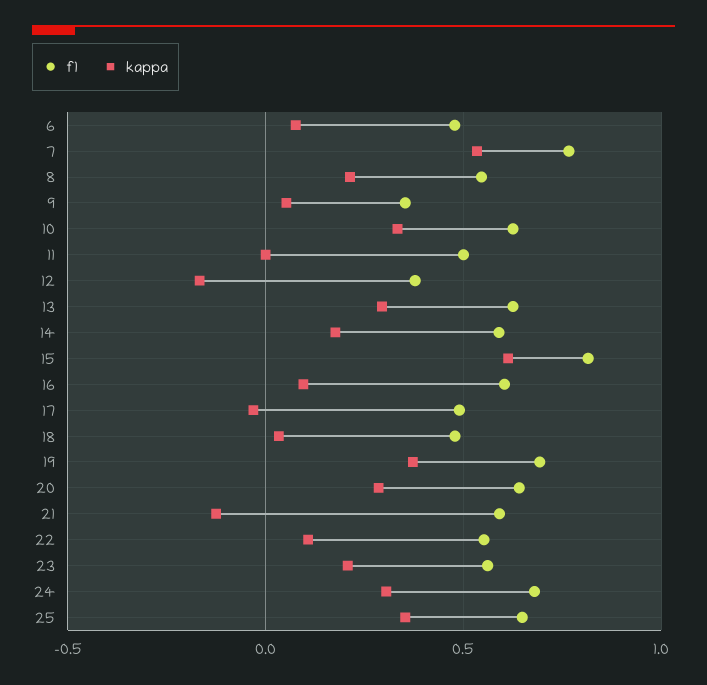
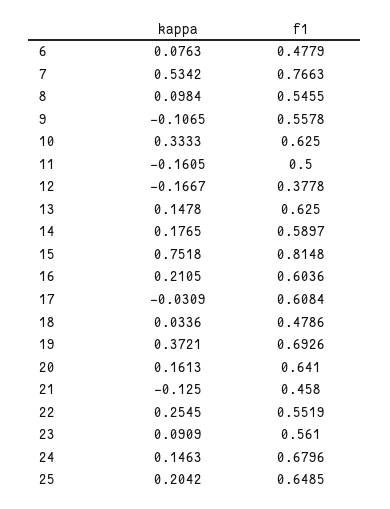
  {
    "f1": {
      "6": 0.4779,
      "7": 0.7663,
      "8": 0.5455,
-     "9": 0.35,
+     "9": 0.5578,
      "10": 0.625,
      "11": 0.5,
      "12": 0.3778,
      "13": 0.625,
      "14": 0.5897,
      "15": 0.8148,
      "16": 0.6036,
-     "17": 0.5,
+     "17": 0.6084,
      "18": 0.4786,
      "19": 0.6926,
      "20": 0.641,
-     "21": 0.6,
+     "21": 0.458,
      "22": 0.5519,
      "23": 0.561,
      "24": 0.6796,
      "25": 0.6485
    },
    "kappa": {
      "6": 0.0763,
      "7": 0.5342,
-     "8": 0.2,
+     "8": 0.0984,
-     "9": 0.05,
+     "9": -0.1065,
      "10": 0.3333,
-     "11": 0,
+     "11": -0.1605,
      "12": -0.1667,
-     "13": 0.3,
+     "13": 0.1478,
      "14": 0.1765,
-     "15": 0.6,
+     "15": 0.7518,
-     "16": 0.1,
+     "16": 0.2105,
      "17": -0.0309,
      "18": 0.0336,
      "19": 0.3721,
-     "20": 0.3,
+     "20": 0.1613,
      "21": -0.125,
-     "22": 0.1,
+     "22": 0.2545,
-     "23": 0.2,
+     "23": 0.0909,
-     "24": 0.3,
+     "24": 0.1463,
-     "25": 0.35
+     "25": 0.2042
    }
  }

